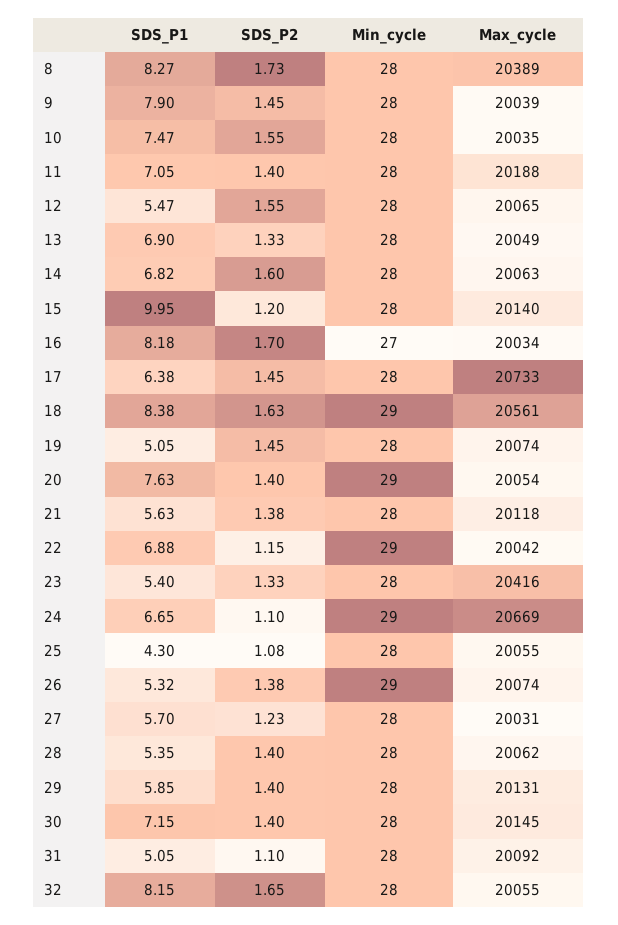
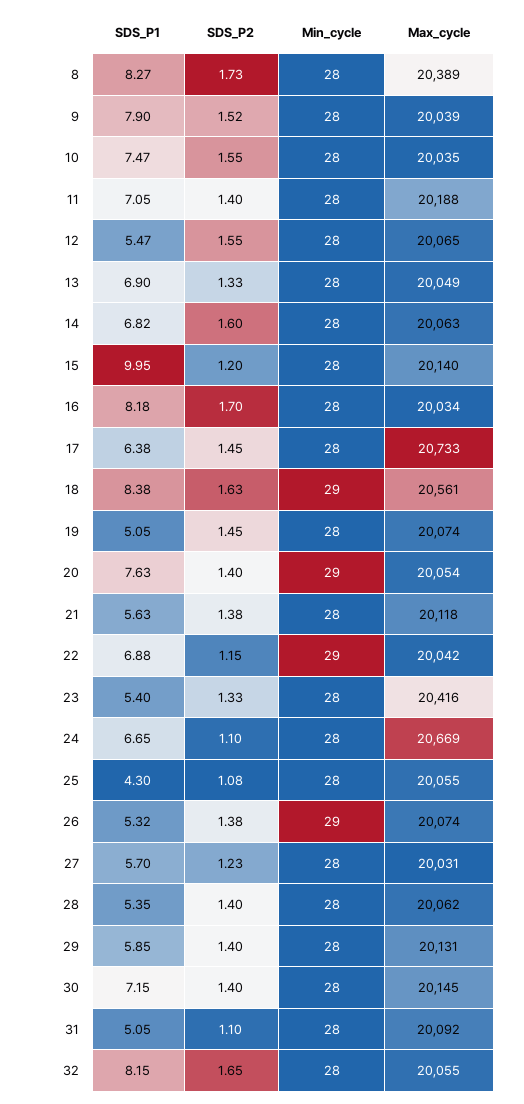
  {
    "SDS_P1": {
      "8": 8.27,
      "9": 7.9,
      "10": 7.47,
      "11": 7.05,
      "12": 5.47,
      "13": 6.9,
      "14": 6.82,
      "15": 9.95,
      "16": 8.18,
      "17": 6.38,
      "18": 8.38,
      "19": 5.05,
      "20": 7.63,
      "21": 5.63,
      "22": 6.88,
      "23": 5.4,
      "24": 6.65,
      "25": 4.3,
      "26": 5.32,
      "27": 5.7,
      "28": 5.35,
      "29": 5.85,
      "30": 7.15,
      "31": 5.05,
      "32": 8.15
    },
    "SDS_P2": {
      "8": 1.73,
-     "9": 1.45,
+     "9": 1.52,
      "10": 1.55,
      "11": 1.4,
      "12": 1.55,
      "13": 1.33,
      "14": 1.6,
      "15": 1.2,
      "16": 1.7,
      "17": 1.45,
      "18": 1.63,
      "19": 1.45,
      "20": 1.4,
      "21": 1.38,
      "22": 1.15,
      "23": 1.33,
      "24": 1.1,
      "25": 1.08,
      "26": 1.38,
      "27": 1.23,
      "28": 1.4,
      "29": 1.4,
      "30": 1.4,
      "31": 1.1,
      "32": 1.65
    },
    "Min_cycle": {
      "8": 28,
      "9": 28,
      "10": 28,
      "11": 28,
      "12": 28,
      "13": 28,
      "14": 28,
      "15": 28,
-     "16": 27,
+     "16": 28,
      "17": 28,
      "18": 29,
      "19": 28,
      "20": 29,
      "21": 28,
      "22": 29,
      "23": 28,
-     "24": 29,
+     "24": 28,
      "25": 28,
      "26": 29,
      "27": 28,
      "28": 28,
      "29": 28,
      "30": 28,
      "31": 28,
      "32": 28
    },
    "Max_cycle": {
      "8": 20389,
      "9": 20039,
      "10": 20035,
      "11": 20188,
      "12": 20065,
      "13": 20049,
      "14": 20063,
      "15": 20140,
      "16": 20034,
      "17": 20733,
      "18": 20561,
      "19": 20074,
      "20": 20054,
      "21": 20118,
      "22": 20042,
      "23": 20416,
      "24": 20669,
      "25": 20055,
      "26": 20074,
      "27": 20031,
      "28": 20062,
      "29": 20131,
      "30": 20145,
      "31": 20092,
      "32": 20055
    }
  }

